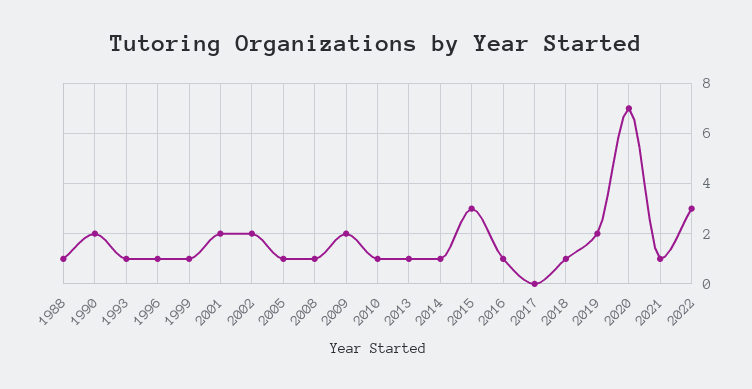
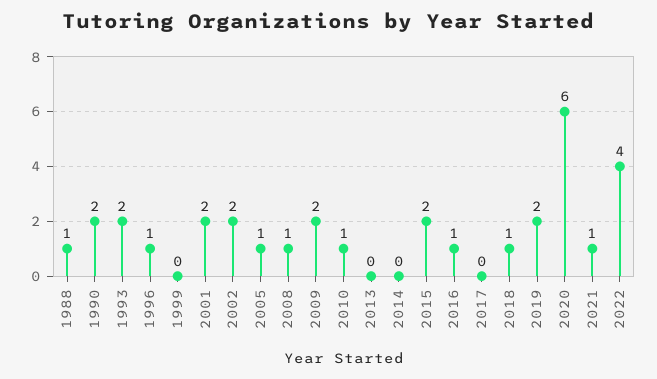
  {
    "1988": 1,
    "1990": 2,
-   "1993": 1,
+   "1993": 2,
    "1996": 1,
-   "1999": 1,
+   "1999": 0,
    "2001": 2,
    "2002": 2,
    "2005": 1,
    "2008": 1,
    "2009": 2,
    "2010": 1,
-   "2013": 1,
+   "2013": 0,
-   "2014": 1,
+   "2014": 0,
-   "2015": 3,
+   "2015": 2,
    "2016": 1,
    "2017": 0,
    "2018": 1,
    "2019": 2,
-   "2020": 7,
+   "2020": 6,
    "2021": 1,
-   "2022": 3
+   "2022": 4
  }

